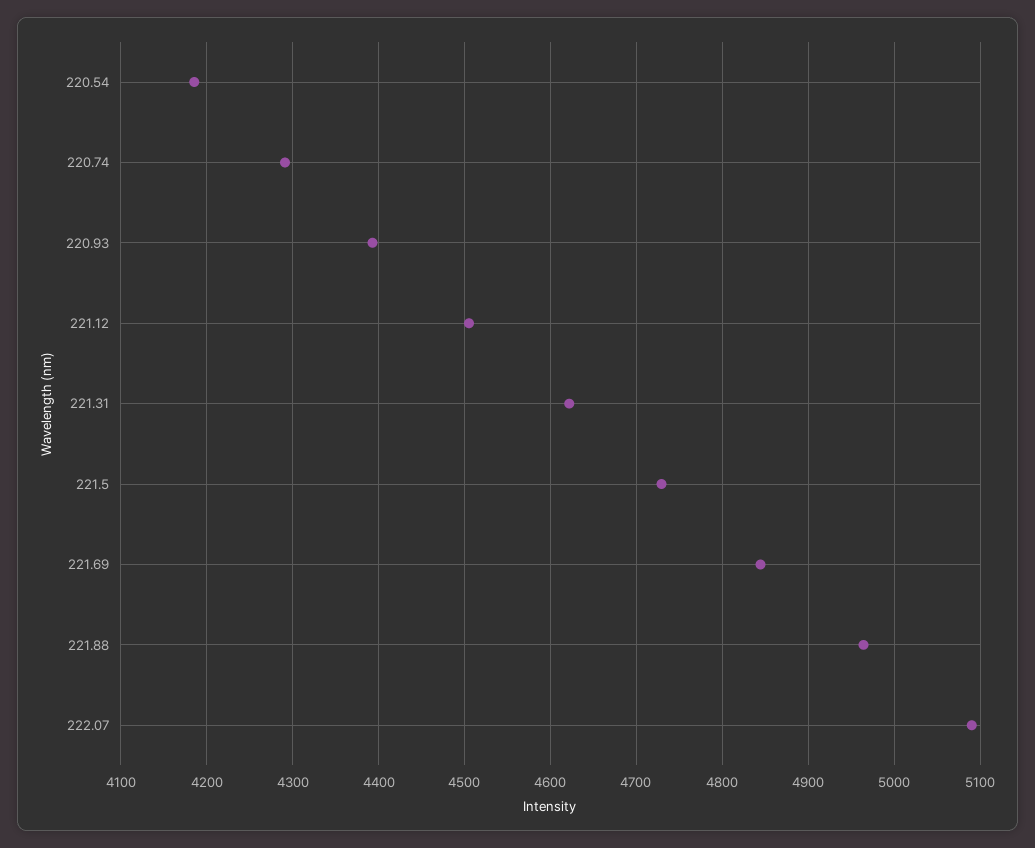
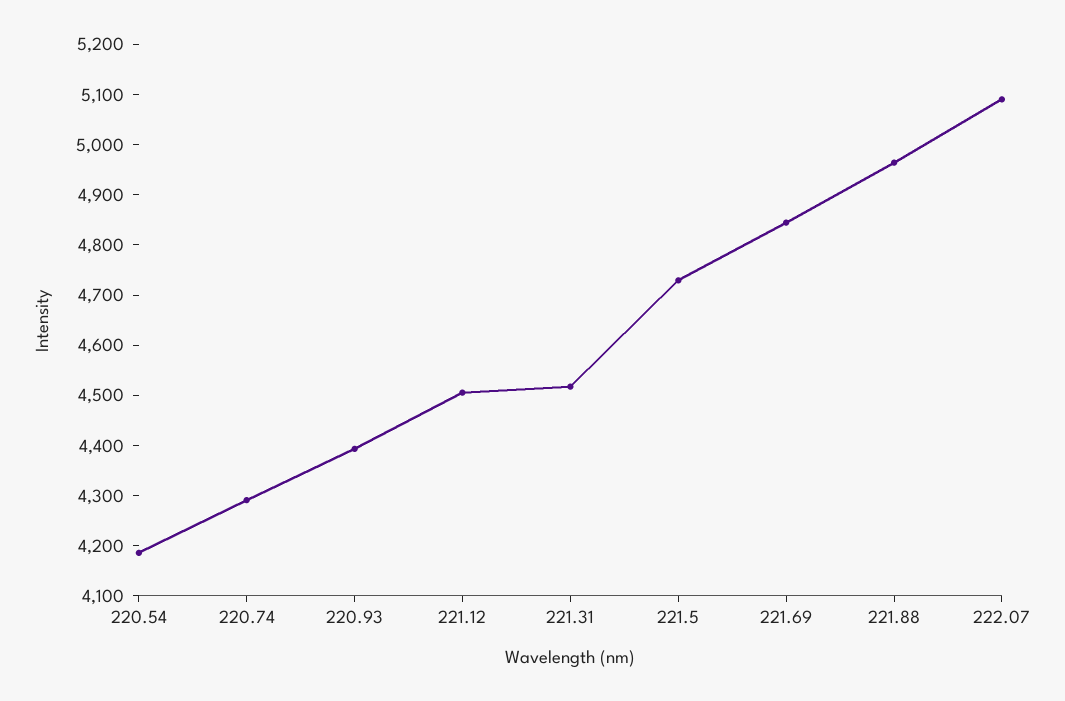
  {
    "220.54": 4190,
    "220.74": 4290,
    "220.93": 4390,
    "221.12": 4510,
-   "221.31": 4620,
+   "221.31": 4520,
    "221.5": 4730,
    "221.69": 4840,
    "221.88": 4960,
    "222.07": 5090
  }

